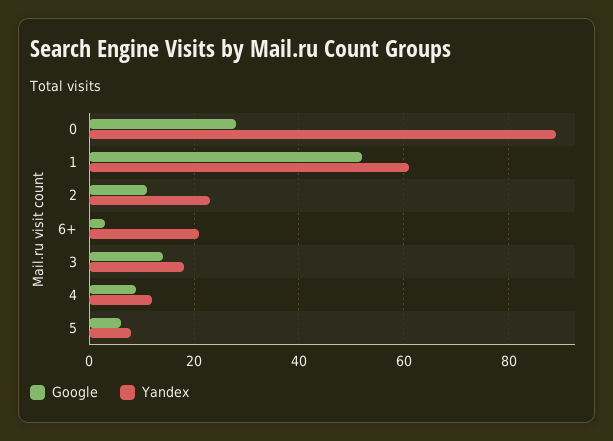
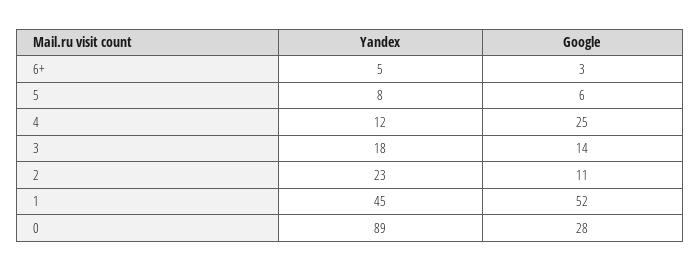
  {
    "Google": {
      "0": 28,
      "1": 52,
      "2": 11,
      "6+": 3,
      "3": 14,
-     "4": 10,
+     "4": 25,
      "5": 6
    },
    "Yandex": {
      "0": 89,
-     "1": 60,
+     "1": 45,
      "2": 23,
-     "6+": 20,
+     "6+": 5,
      "3": 18,
      "4": 12,
      "5": 8
    }
  }

